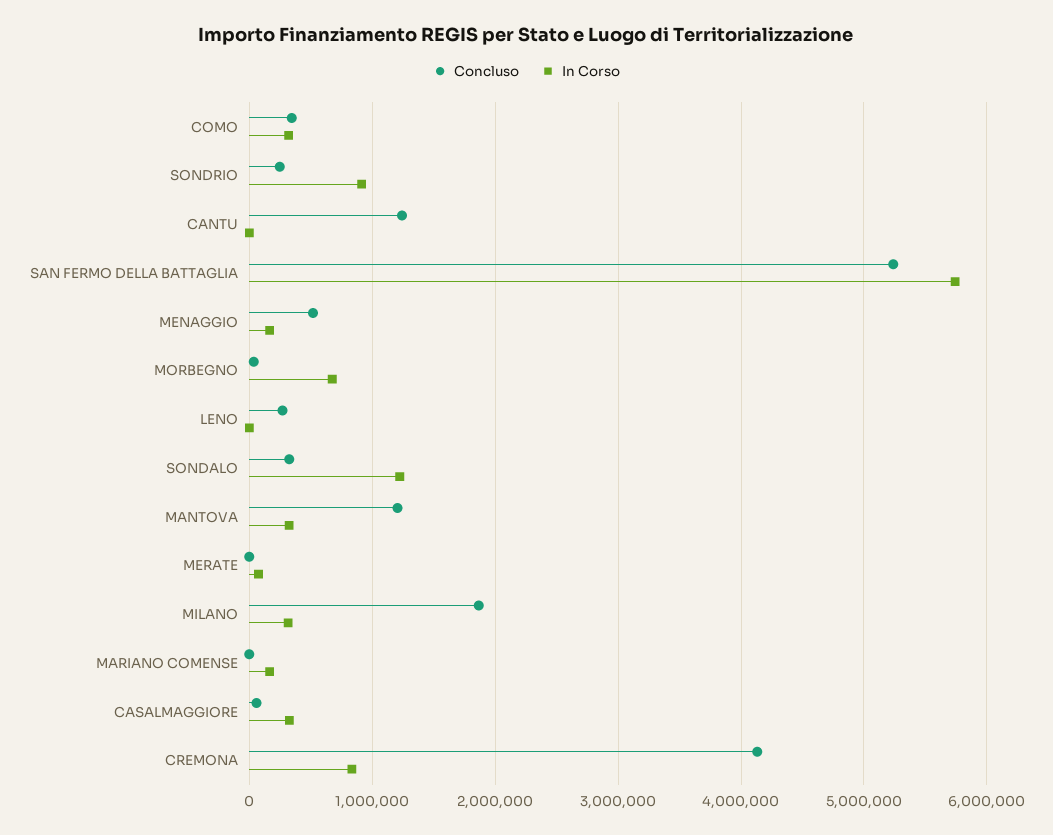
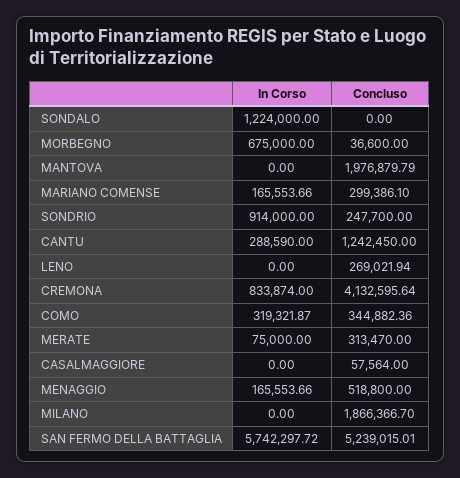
  {
    "Concluso": {
      "COMO": 344882.36,
      "SONDRIO": 247700,
      "CANTU": 1242450,
      "SAN FERMO DELLA BATTAGLIA": 5239015.01,
      "MENAGGIO": 518800,
      "MORBEGNO": 36600,
      "LENO": 269021.94,
-     "SONDALO": 300000,
+     "SONDALO": 0,
-     "MANTOVA": 1200000,
+     "MANTOVA": 1976879.79,
-     "MERATE": 0,
+     "MERATE": 313470,
      "MILANO": 1866366.7,
-     "MARIANO COMENSE": 0,
+     "MARIANO COMENSE": 299386.1,
      "CASALMAGGIORE": 57564,
      "CREMONA": 4132595.64
    },
    "In Corso": {
      "COMO": 319321.87,
      "SONDRIO": 914000,
-     "CANTU": 0,
+     "CANTU": 288590,
      "SAN FERMO DELLA BATTAGLIA": 5742297.72,
      "MENAGGIO": 165553.66,
      "MORBEGNO": 675000,
      "LENO": 0,
      "SONDALO": 1224000,
-     "MANTOVA": 300000,
+     "MANTOVA": 0,
      "MERATE": 75000,
-     "MILANO": 300000,
+     "MILANO": 0,
      "MARIANO COMENSE": 165553.66,
-     "CASALMAGGIORE": 300000,
+     "CASALMAGGIORE": 0,
      "CREMONA": 833874
    }
  }

